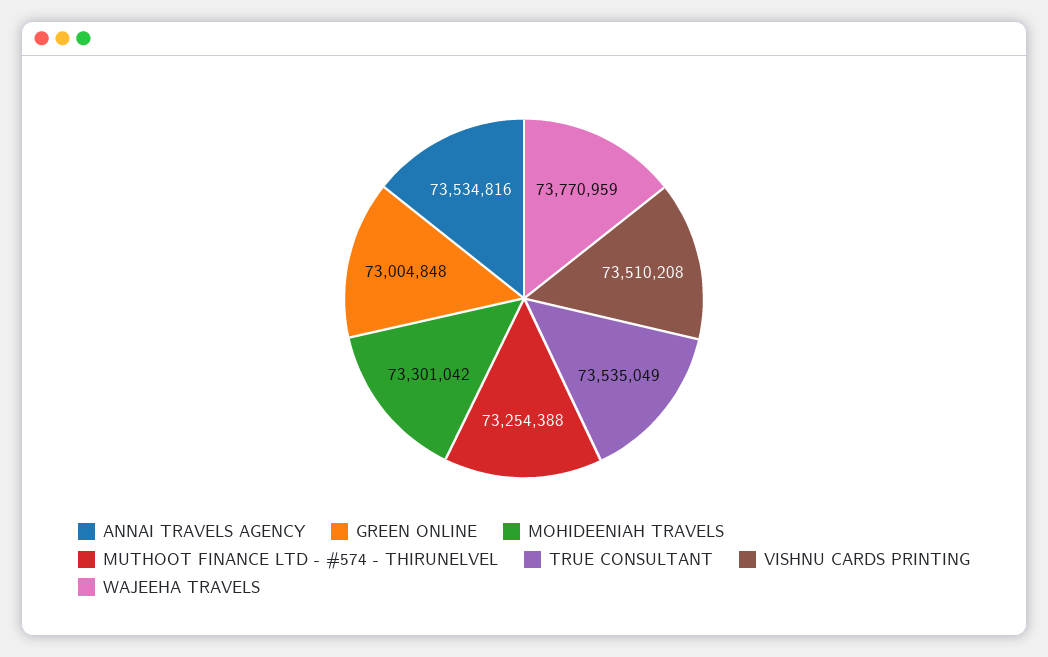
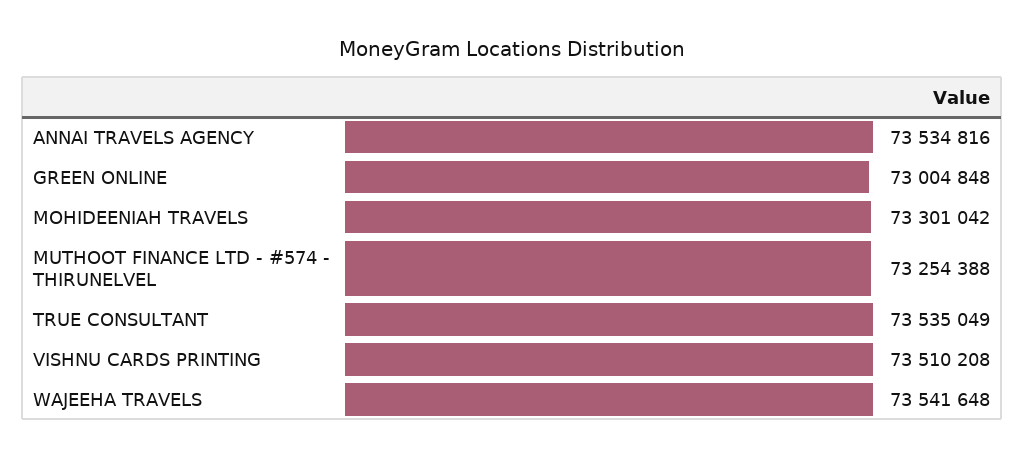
  {
    "ANNAI TRAVELS AGENCY": 73534816,
    "GREEN ONLINE": 73004848,
    "MOHIDEENIAH TRAVELS": 73301042,
    "MUTHOOT FINANCE LTD - #574 - THIRUNELVEL": 73254388,
    "TRUE CONSULTANT": 73535049,
    "VISHNU CARDS PRINTING": 73510208,
-   "WAJEEHA TRAVELS": 73770959
+   "WAJEEHA TRAVELS": 73541648
  }

